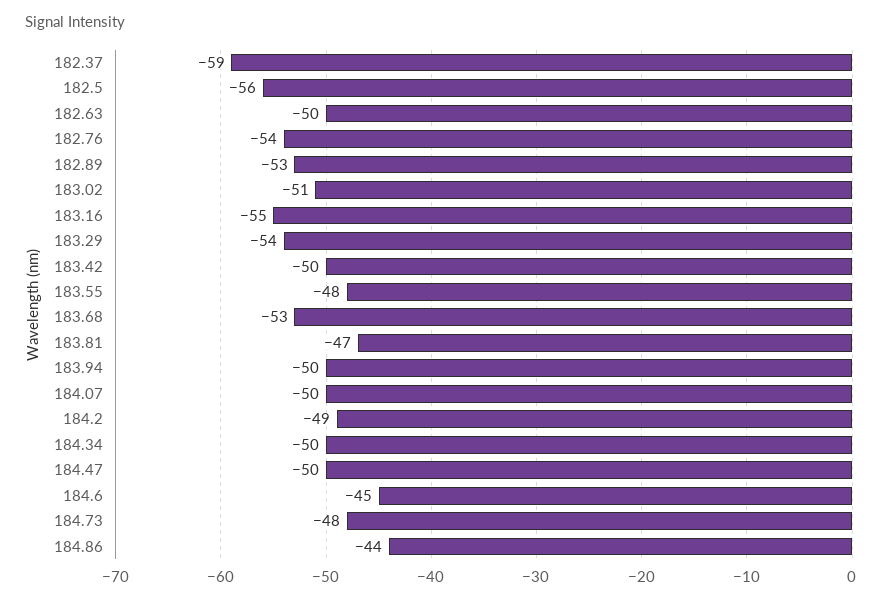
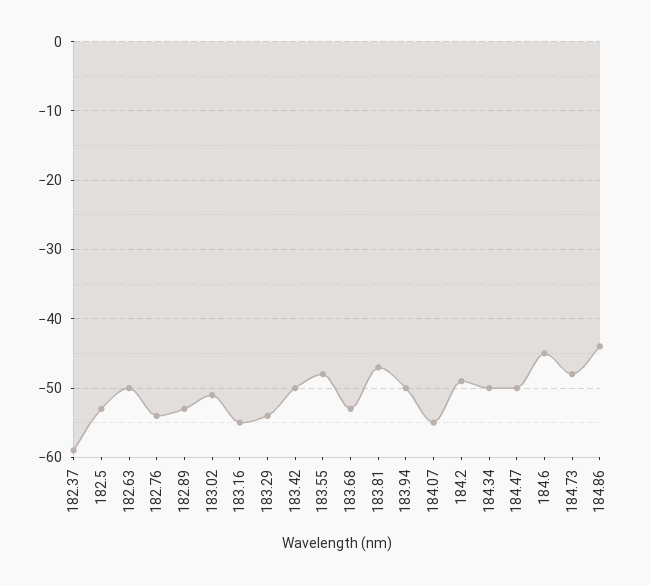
  {
    "182.37": -59,
-   "182.5": -56,
+   "182.5": -53,
    "182.63": -50,
    "182.76": -54,
    "182.89": -53,
    "183.02": -51,
    "183.16": -55,
    "183.29": -54,
    "183.42": -50,
    "183.55": -48,
    "183.68": -53,
    "183.81": -47,
    "183.94": -50,
-   "184.07": -50,
+   "184.07": -55,
    "184.2": -49,
    "184.34": -50,
    "184.47": -50,
    "184.6": -45,
    "184.73": -48,
    "184.86": -44
  }

